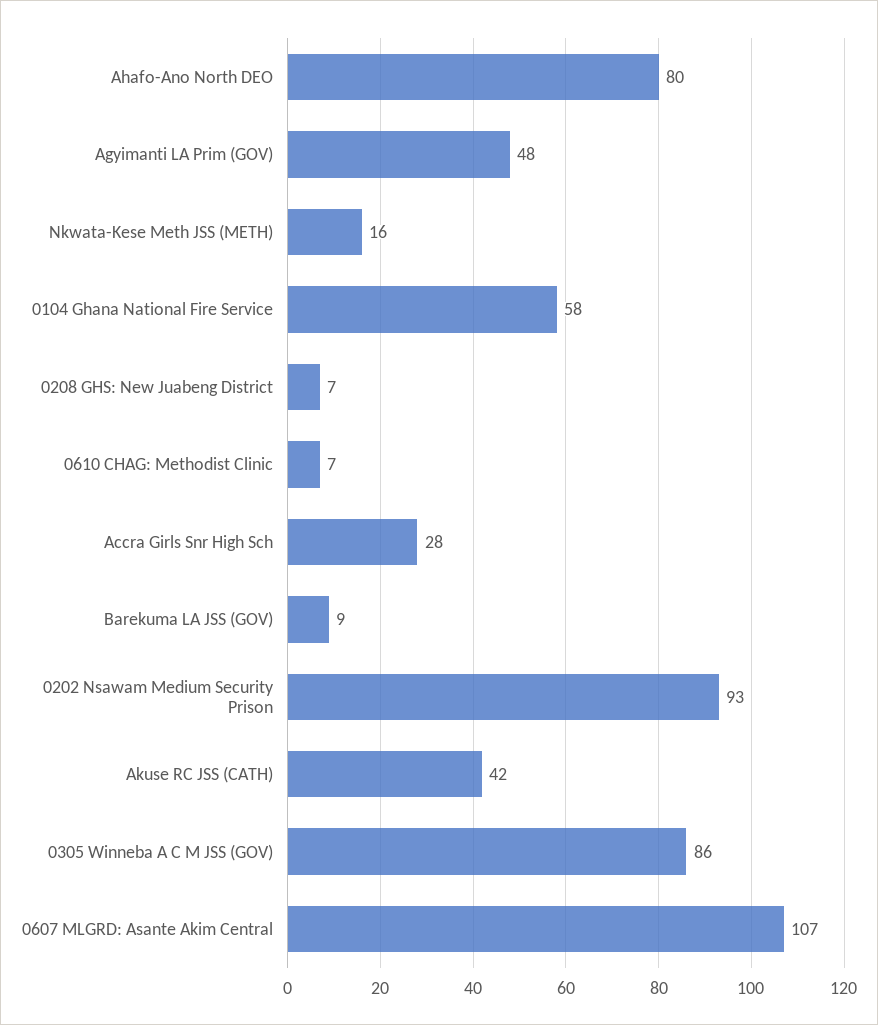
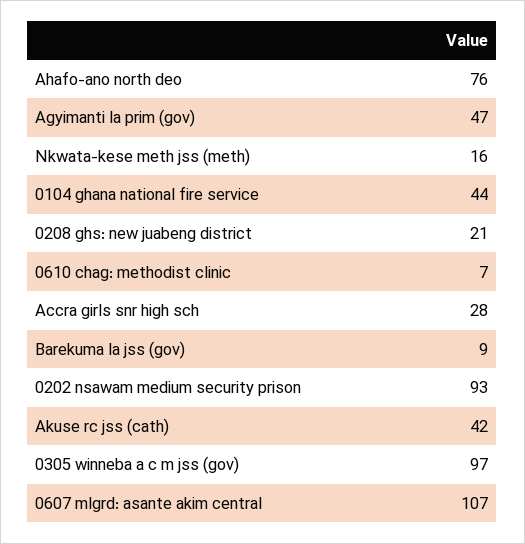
  {
-   "Ahafo-Ano North DEO": 80,
+   "Ahafo-Ano North DEO": 76,
-   "Agyimanti LA Prim (GOV)": 48,
+   "Agyimanti LA Prim (GOV)": 47,
    "Nkwata-Kese Meth JSS (METH)": 16,
-   "0104 Ghana National Fire Service": 58,
+   "0104 Ghana National Fire Service": 44,
-   "0208 GHS: New Juabeng District": 7,
+   "0208 GHS: New Juabeng District": 21,
    "0610 CHAG: Methodist Clinic": 7,
    "Accra Girls Snr High Sch": 28,
    "Barekuma LA JSS (GOV)": 9,
    "0202 Nsawam Medium Security Prison": 93,
    "Akuse RC JSS (CATH)": 42,
-   "0305 Winneba A C M JSS (GOV)": 86,
+   "0305 Winneba A C M JSS (GOV)": 97,
    "0607 MLGRD: Asante Akim Central": 107
  }

